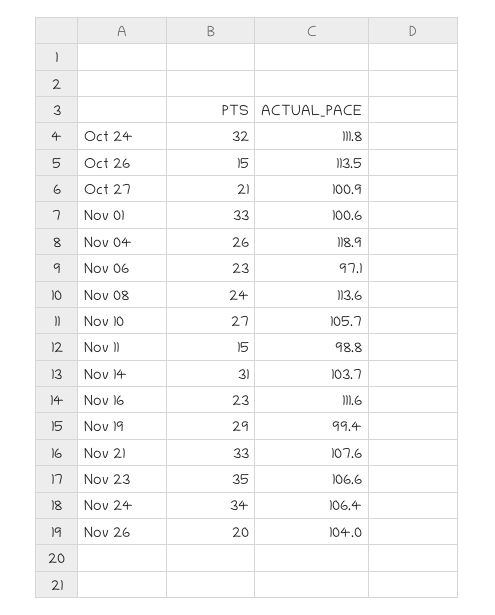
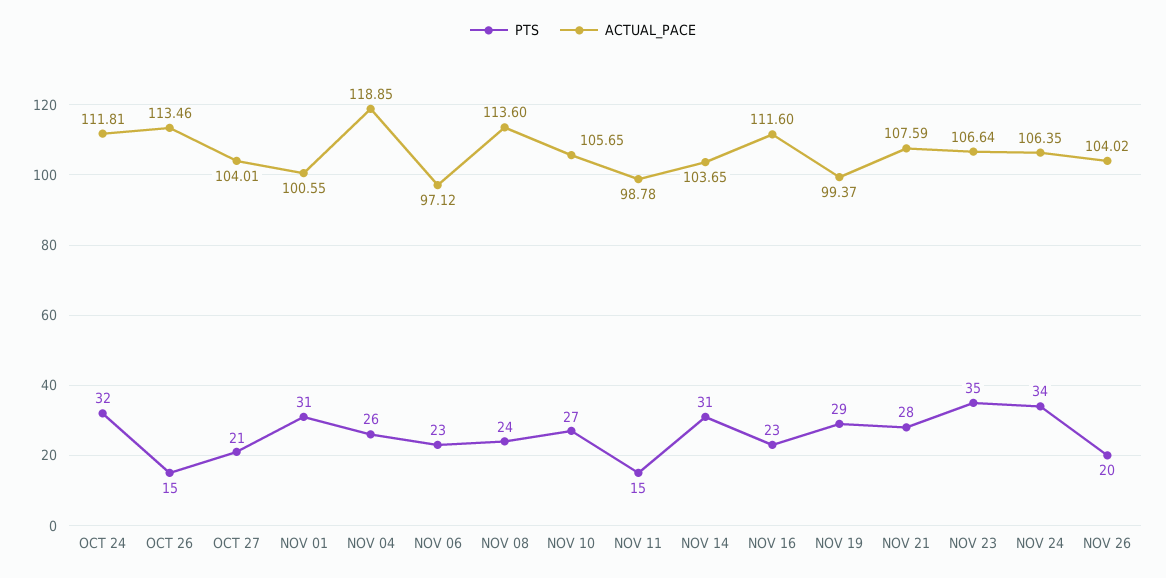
  {
    "PTS": {
      "Oct 24": 32,
      "Oct 26": 15,
      "Oct 27": 21,
-     "Nov 01": 33,
+     "Nov 01": 31,
      "Nov 04": 26,
      "Nov 06": 23,
      "Nov 08": 24,
      "Nov 10": 27,
      "Nov 11": 15,
      "Nov 14": 31,
      "Nov 16": 23,
      "Nov 19": 29,
-     "Nov 21": 33,
+     "Nov 21": 28,
      "Nov 23": 35,
      "Nov 24": 34,
      "Nov 26": 20
    },
    "ACTUAL_PACE": {
      "Oct 24": 111.81,
      "Oct 26": 113.46,
-     "Oct 27": 100.9,
+     "Oct 27": 104.01,
      "Nov 01": 100.55,
      "Nov 04": 118.85,
      "Nov 06": 97.12,
      "Nov 08": 113.6,
      "Nov 10": 105.65,
      "Nov 11": 98.78,
      "Nov 14": 103.65,
      "Nov 16": 111.6,
      "Nov 19": 99.37,
      "Nov 21": 107.59,
      "Nov 23": 106.64,
      "Nov 24": 106.35,
      "Nov 26": 104.02
    }
  }

